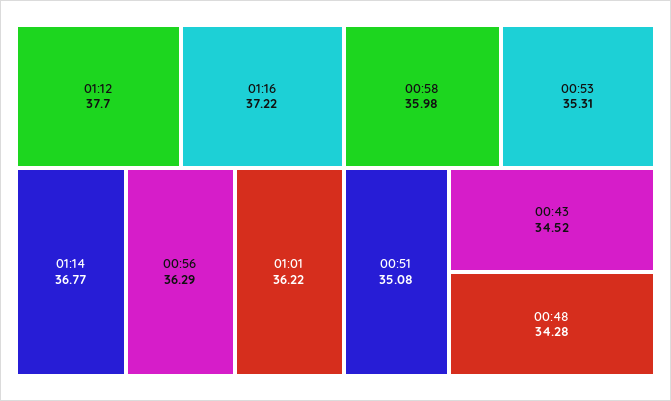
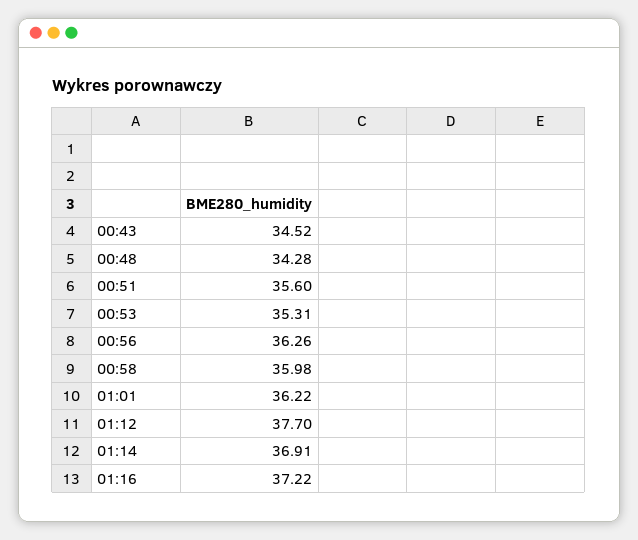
  {
    "01:12": 37.7,
    "01:16": 37.22,
-   "01:14": 36.77,
+   "01:14": 36.91,
-   "00:56": 36.29,
+   "00:56": 36.26,
    "01:01": 36.22,
    "00:58": 35.98,
    "00:53": 35.31,
-   "00:51": 35.08,
+   "00:51": 35.6,
    "00:43": 34.52,
    "00:48": 34.28
  }

